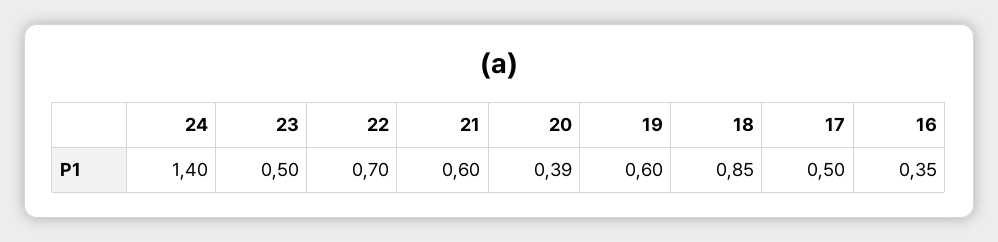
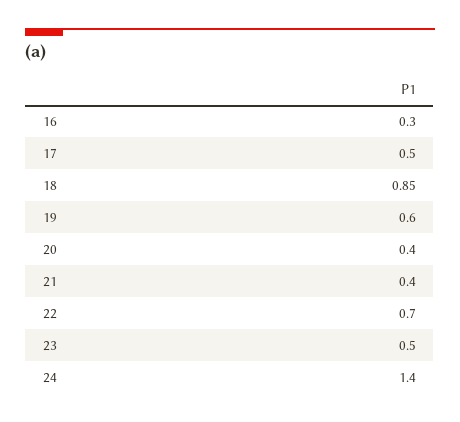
  {
    "24": 1.4,
    "23": 0.5,
    "22": 0.7,
-   "21": 0.6,
+   "21": 0.4,
-   "20": 0.39,
+   "20": 0.4,
    "19": 0.6,
    "18": 0.85,
    "17": 0.5,
-   "16": 0.35
+   "16": 0.3
  }

